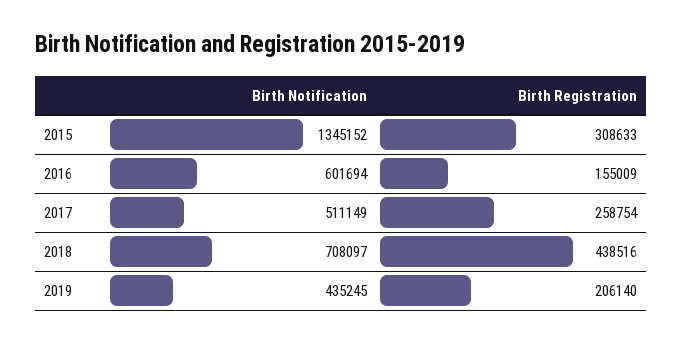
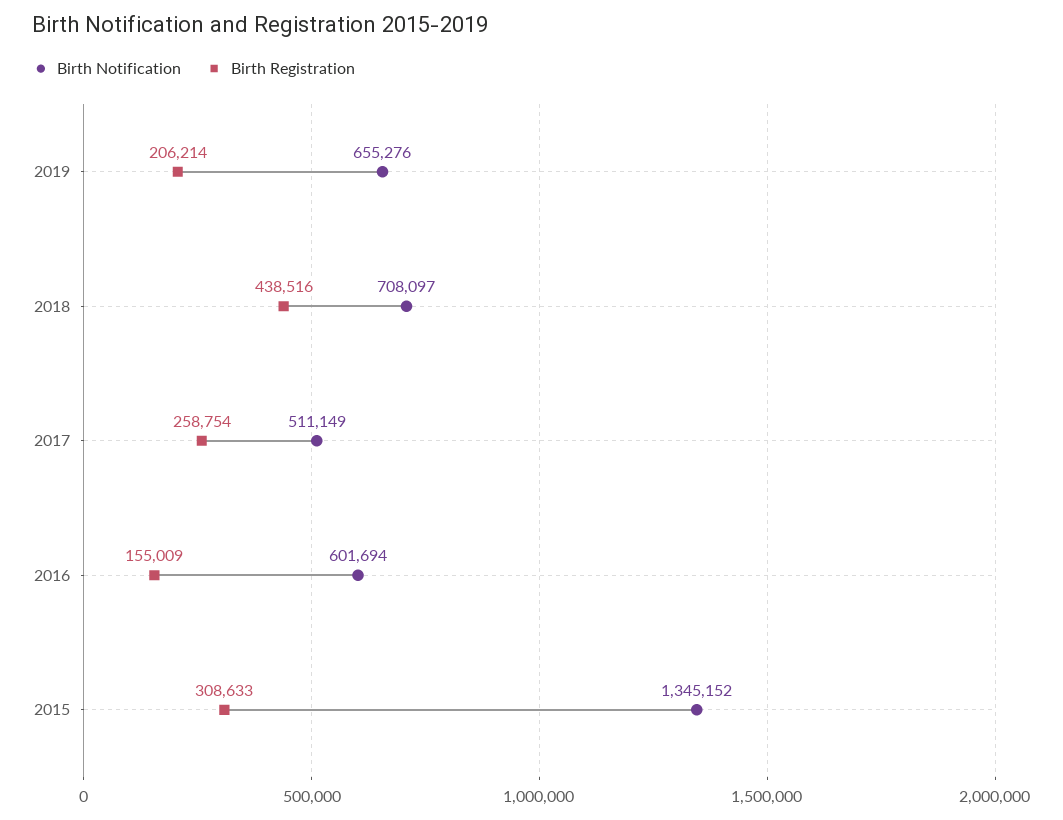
  {
    "Birth Notification": {
      "2015": 1345152,
      "2016": 601694,
      "2017": 511149,
      "2018": 708097,
-     "2019": 435245
+     "2019": 655276
    },
    "Birth Registration": {
      "2015": 308633,
      "2016": 155009,
      "2017": 258754,
      "2018": 438516,
-     "2019": 206140
+     "2019": 206214
    }
  }

